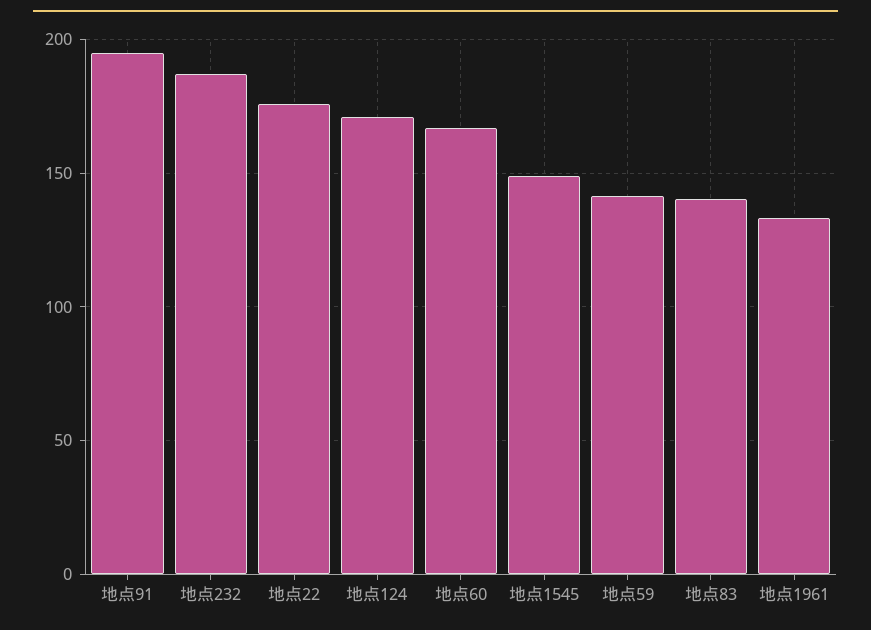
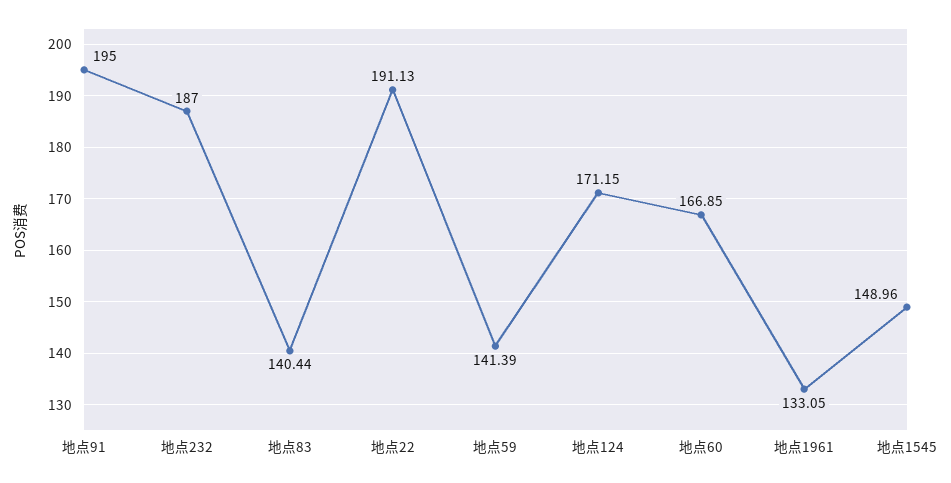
  {
    "地点91": 195,
    "地点232": 187,
-   "地点22": 175,
+   "地点22": 191.13,
    "地点124": 171.15,
    "地点60": 166.85,
    "地点1545": 148.96,
    "地点59": 141.39,
    "地点83": 140.44,
    "地点1961": 133.05
  }

